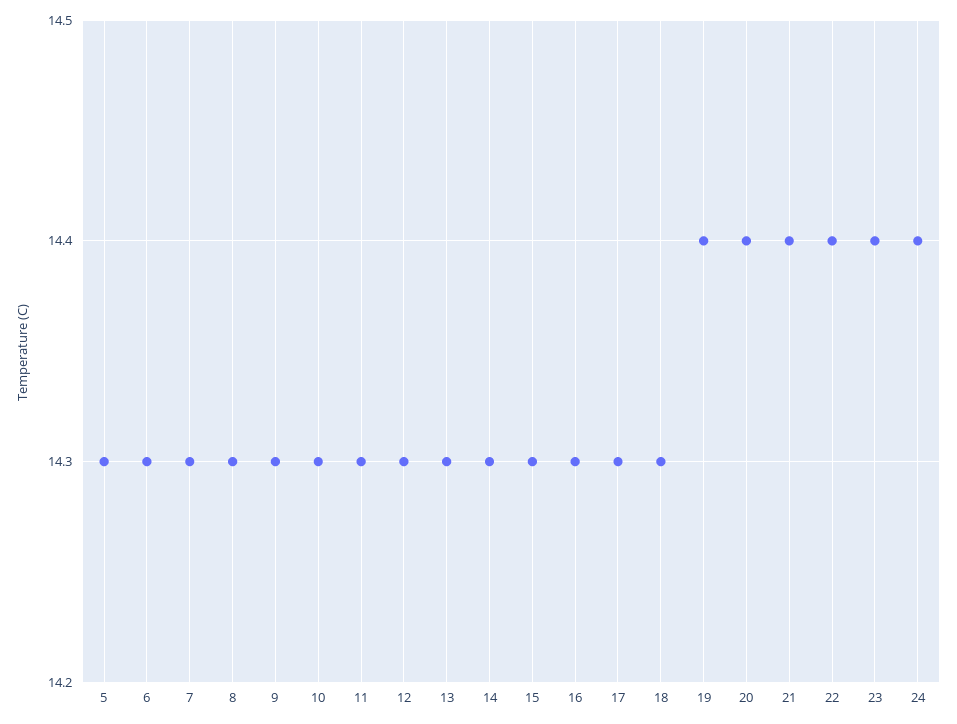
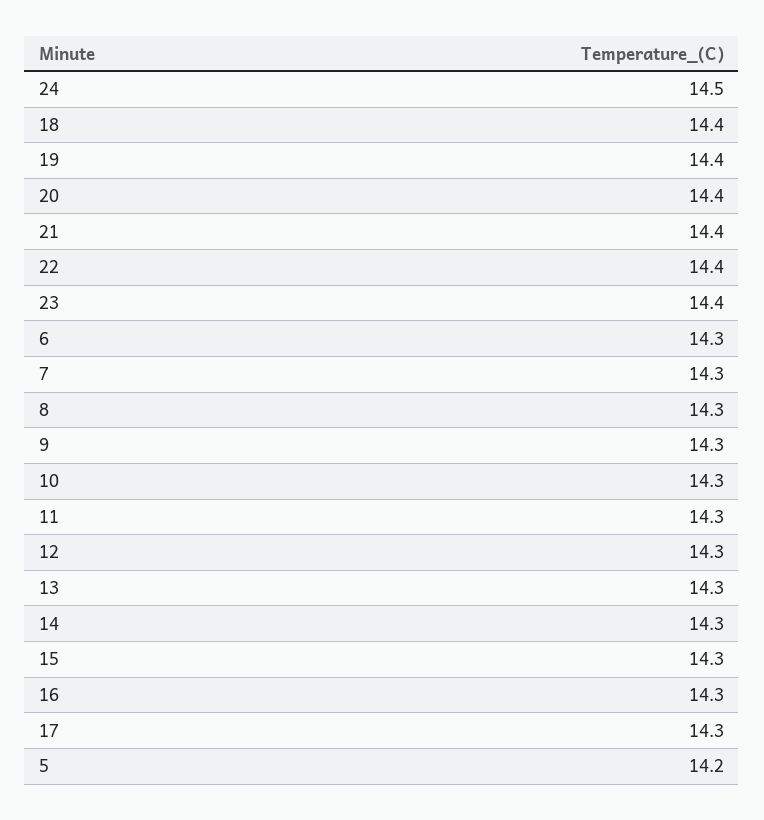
  {
-   "5": 14.3,
+   "5": 14.2,
    "6": 14.3,
    "7": 14.3,
    "8": 14.3,
    "9": 14.3,
    "10": 14.3,
    "11": 14.3,
    "12": 14.3,
    "13": 14.3,
    "14": 14.3,
    "15": 14.3,
    "16": 14.3,
    "17": 14.3,
-   "18": 14.3,
+   "18": 14.4,
    "19": 14.4,
    "20": 14.4,
    "21": 14.4,
    "22": 14.4,
    "23": 14.4,
-   "24": 14.4
+   "24": 14.5
  }

